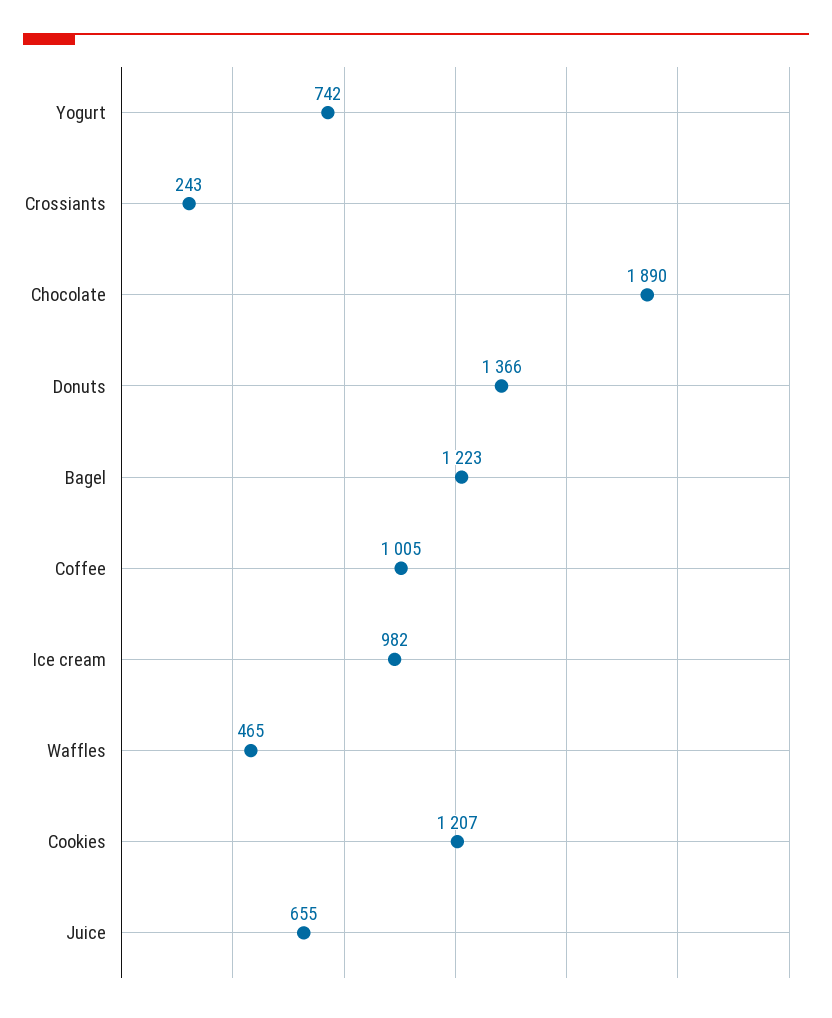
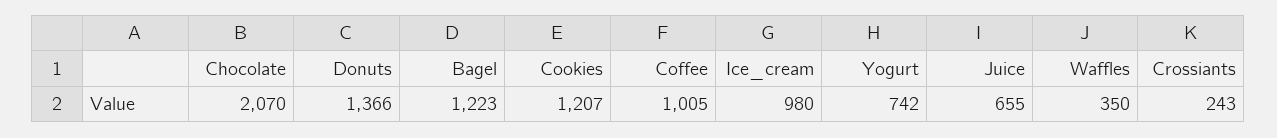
  {
    "Yogurt": 742,
    "Crossiants": 243,
-   "Chocolate": 1890,
+   "Chocolate": 2070,
    "Donuts": 1366,
    "Bagel": 1223,
    "Coffee": 1005,
-   "Ice cream": 982,
+   "Ice cream": 980,
-   "Waffles": 465,
+   "Waffles": 350,
    "Cookies": 1207,
    "Juice": 655
  }

